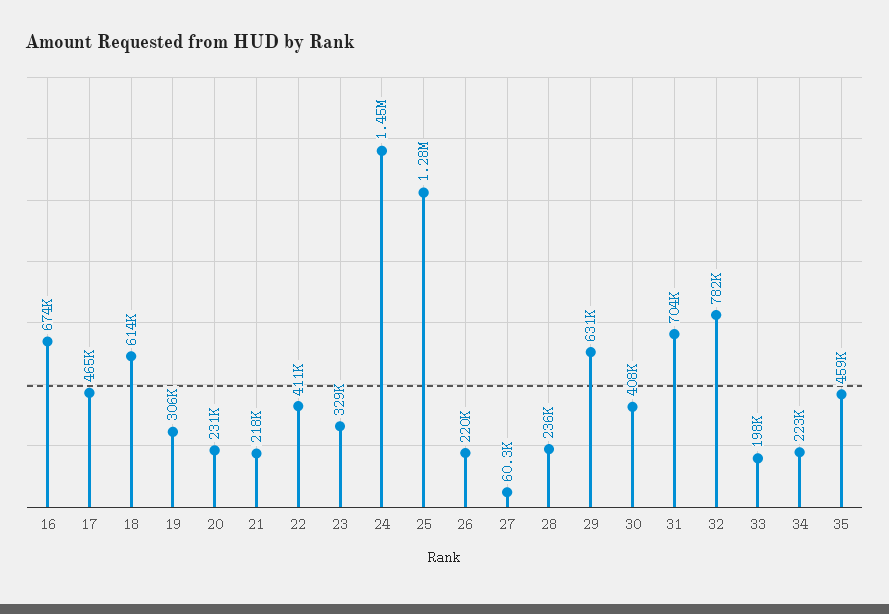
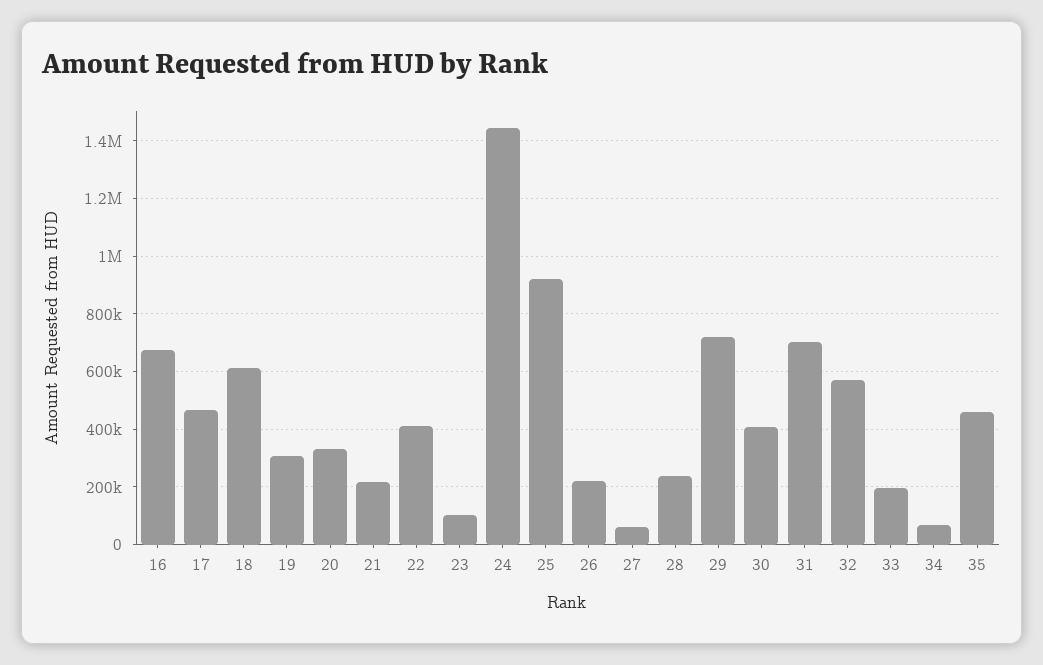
  {
    "16": 674000,
    "17": 465000,
    "18": 614000,
    "19": 306000,
-   "20": 231000,
+   "20": 325000,
    "21": 218000,
    "22": 411000,
-   "23": 329000,
+   "23": 100000,
    "24": 1450000,
-   "25": 1280000,
+   "25": 925000,
    "26": 220000,
    "27": 60300,
    "28": 236000,
-   "29": 631000,
+   "29": 725000,
    "30": 408000,
    "31": 704000,
-   "32": 782000,
+   "32": 575000,
    "33": 198000,
-   "34": 223000,
+   "34": 75000,
    "35": 459000
  }

